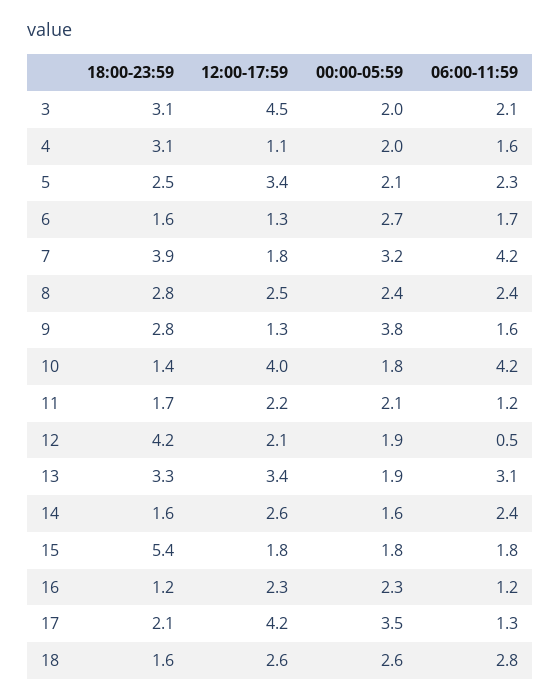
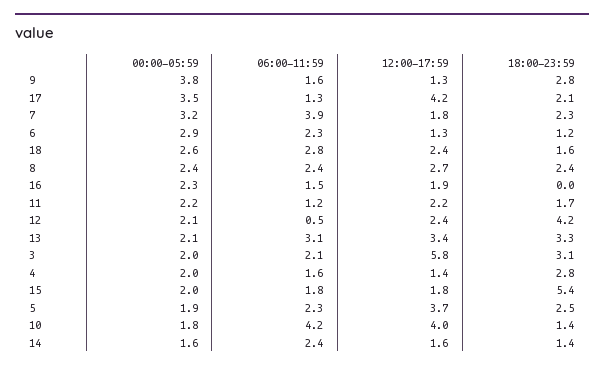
  {
    "18:00-23:59": {
      "3": 3.1,
-     "4": 3.1,
+     "4": 2.8,
      "5": 2.5,
-     "6": 1.6,
+     "6": 1.2,
-     "7": 3.9,
+     "7": 2.3,
-     "8": 2.8,
+     "8": 2.4,
      "9": 2.8,
      "10": 1.4,
      "11": 1.7,
      "12": 4.2,
      "13": 3.3,
-     "14": 1.6,
+     "14": 1.4,
      "15": 5.4,
-     "16": 1.2,
+     "16": 0,
      "17": 2.1,
      "18": 1.6
    },
    "12:00-17:59": {
-     "3": 4.5,
+     "3": 5.8,
-     "4": 1.1,
+     "4": 1.4,
-     "5": 3.4,
+     "5": 3.7,
      "6": 1.3,
      "7": 1.8,
-     "8": 2.5,
+     "8": 2.7,
      "9": 1.3,
      "10": 4,
      "11": 2.2,
-     "12": 2.1,
+     "12": 2.4,
      "13": 3.4,
-     "14": 2.6,
+     "14": 1.6,
      "15": 1.8,
-     "16": 2.3,
+     "16": 1.9,
      "17": 4.2,
-     "18": 2.6
+     "18": 2.4
    },
    "00:00-05:59": {
      "3": 2,
      "4": 2,
-     "5": 2.1,
+     "5": 1.9,
-     "6": 2.7,
+     "6": 2.9,
      "7": 3.2,
      "8": 2.4,
      "9": 3.8,
      "10": 1.8,
-     "11": 2.1,
+     "11": 2.2,
-     "12": 1.9,
+     "12": 2.1,
-     "13": 1.9,
+     "13": 2.1,
      "14": 1.6,
-     "15": 1.8,
+     "15": 2,
      "16": 2.3,
      "17": 3.5,
      "18": 2.6
    },
    "06:00-11:59": {
      "3": 2.1,
      "4": 1.6,
      "5": 2.3,
-     "6": 1.7,
+     "6": 2.3,
-     "7": 4.2,
+     "7": 3.9,
      "8": 2.4,
      "9": 1.6,
      "10": 4.2,
      "11": 1.2,
      "12": 0.5,
      "13": 3.1,
      "14": 2.4,
      "15": 1.8,
-     "16": 1.2,
+     "16": 1.5,
      "17": 1.3,
      "18": 2.8
    }
  }

